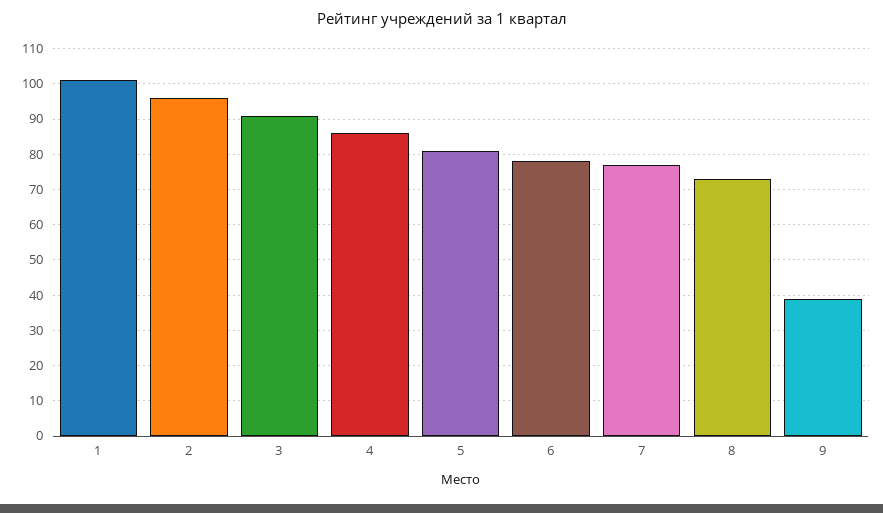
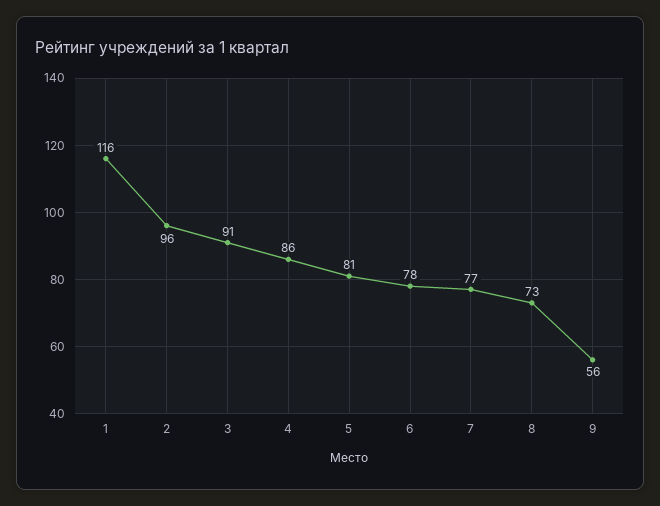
  {
-   "1": 100,
+   "1": 116,
    "2": 96,
    "3": 91,
    "4": 86,
    "5": 81,
    "6": 78,
    "7": 77,
    "8": 73,
-   "9": 40
+   "9": 56
  }

